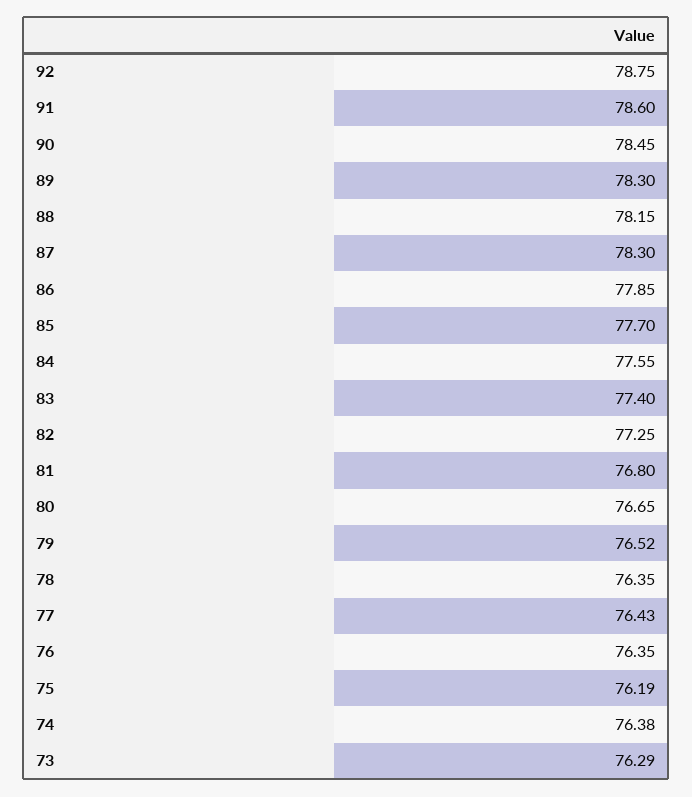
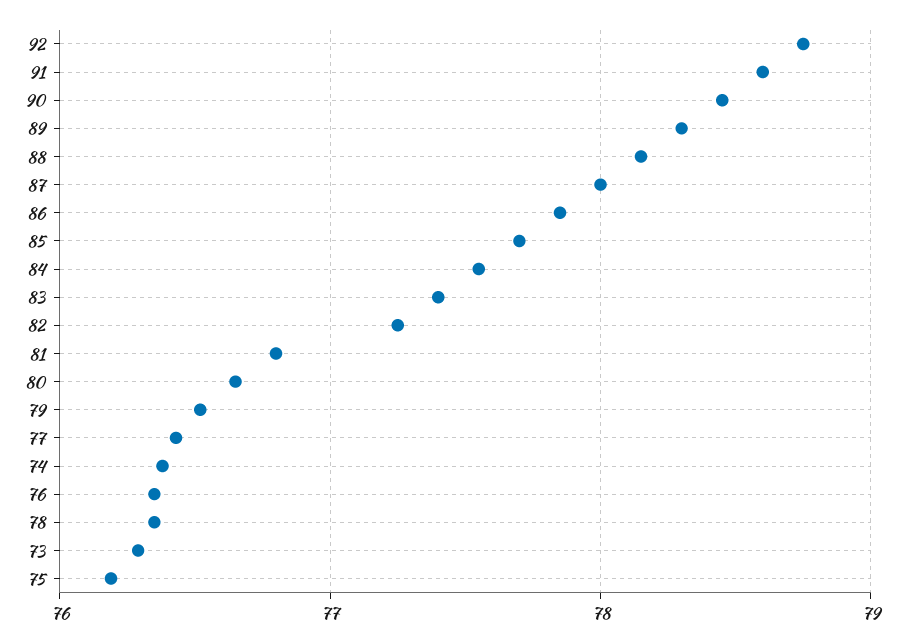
  {
    "92": 78.75,
    "91": 78.6,
    "90": 78.45,
    "89": 78.3,
    "88": 78.15,
-   "87": 78.3,
+   "87": 78,
    "86": 77.85,
    "85": 77.7,
    "84": 77.55,
    "83": 77.4,
    "82": 77.25,
    "81": 76.8,
    "80": 76.65,
    "79": 76.52,
    "78": 76.35,
    "77": 76.43,
    "76": 76.35,
    "75": 76.19,
    "74": 76.38,
    "73": 76.29
  }

